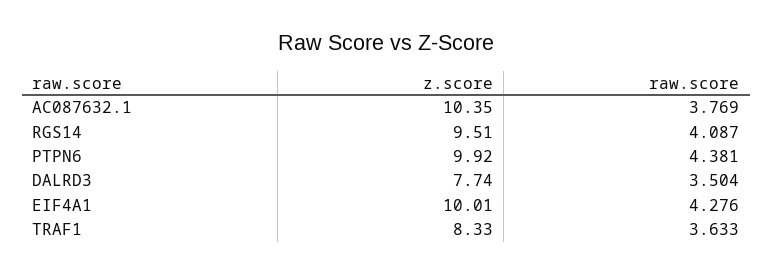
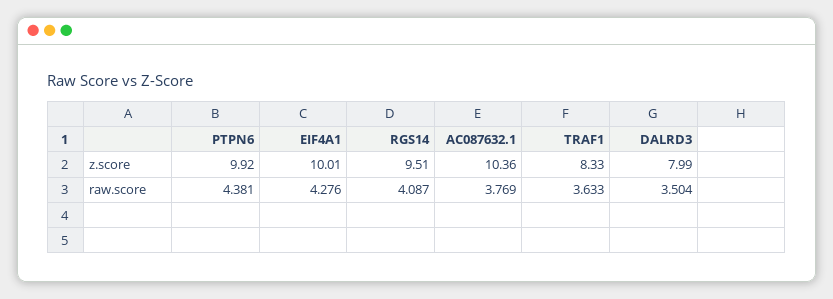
  {
    "z.score": {
-     "AC087632.1": 10.35,
+     "AC087632.1": 10.36,
      "RGS14": 9.51,
      "PTPN6": 9.92,
-     "DALRD3": 7.74,
+     "DALRD3": 7.99,
      "EIF4A1": 10.01,
      "TRAF1": 8.33
    },
    "raw.score": {
      "AC087632.1": 3.769,
      "RGS14": 4.087,
      "PTPN6": 4.381,
      "DALRD3": 3.504,
      "EIF4A1": 4.276,
      "TRAF1": 3.633
    }
  }

